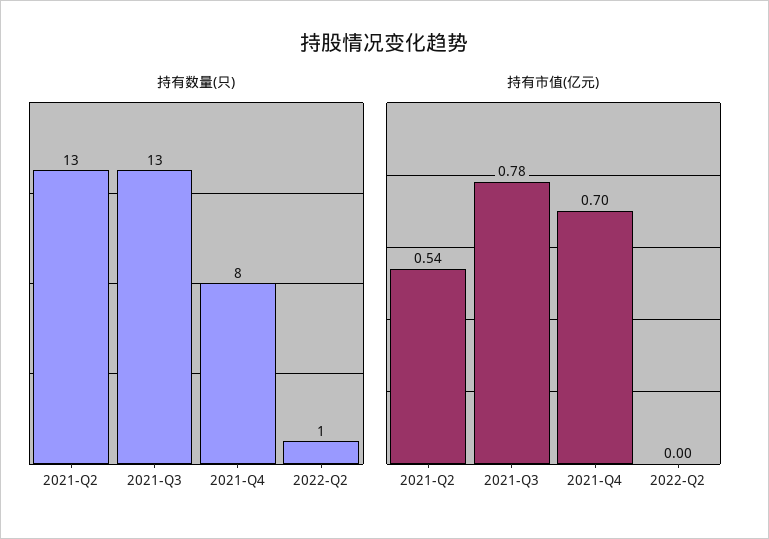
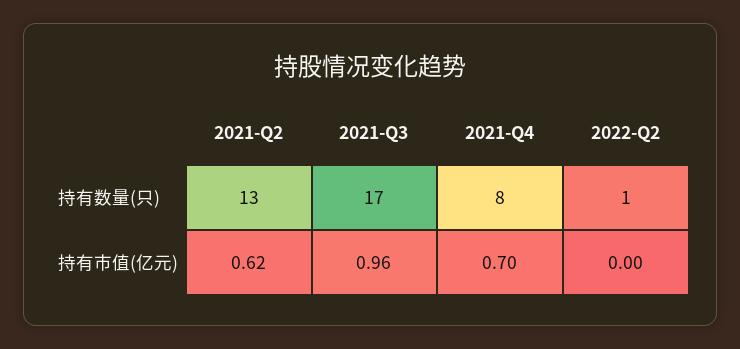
  {
    "持有数量(只)": {
      "2021-Q2": 13,
-     "2021-Q3": 13,
+     "2021-Q3": 17,
      "2021-Q4": 8,
      "2022-Q2": 1
    },
    "持有市值(亿元)": {
-     "2021-Q2": 0.54,
+     "2021-Q2": 0.62,
-     "2021-Q3": 0.78,
+     "2021-Q3": 0.96,
      "2021-Q4": 0.7,
      "2022-Q2": 0
    }
  }

